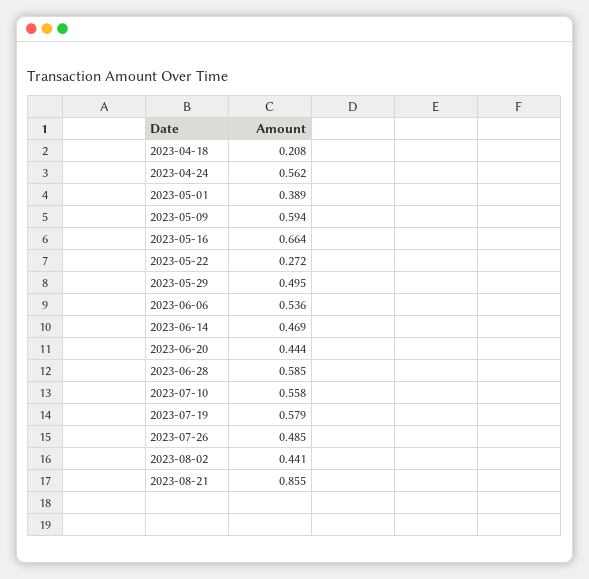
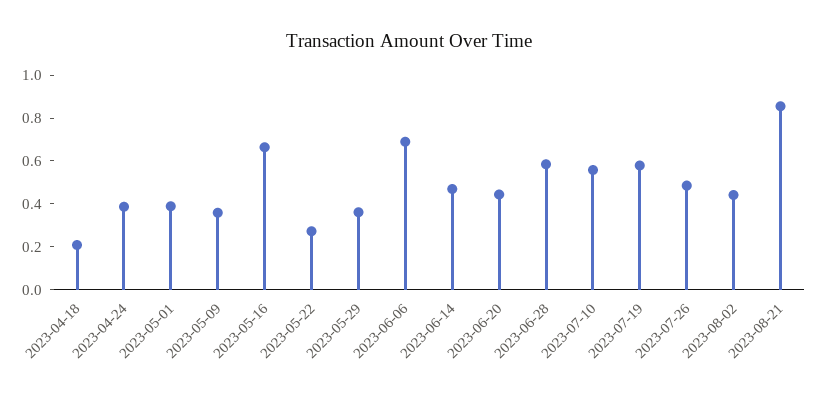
  {
    "2023-04-18": 0.208,
-   "2023-04-24": 0.562,
+   "2023-04-24": 0.4,
    "2023-05-01": 0.389,
-   "2023-05-09": 0.594,
+   "2023-05-09": 0.35,
    "2023-05-16": 0.664,
    "2023-05-22": 0.272,
-   "2023-05-29": 0.495,
+   "2023-05-29": 0.35,
-   "2023-06-06": 0.536,
+   "2023-06-06": 0.7,
    "2023-06-14": 0.469,
    "2023-06-20": 0.444,
    "2023-06-28": 0.585,
    "2023-07-10": 0.558,
    "2023-07-19": 0.579,
    "2023-07-26": 0.485,
    "2023-08-02": 0.441,
    "2023-08-21": 0.855
  }

